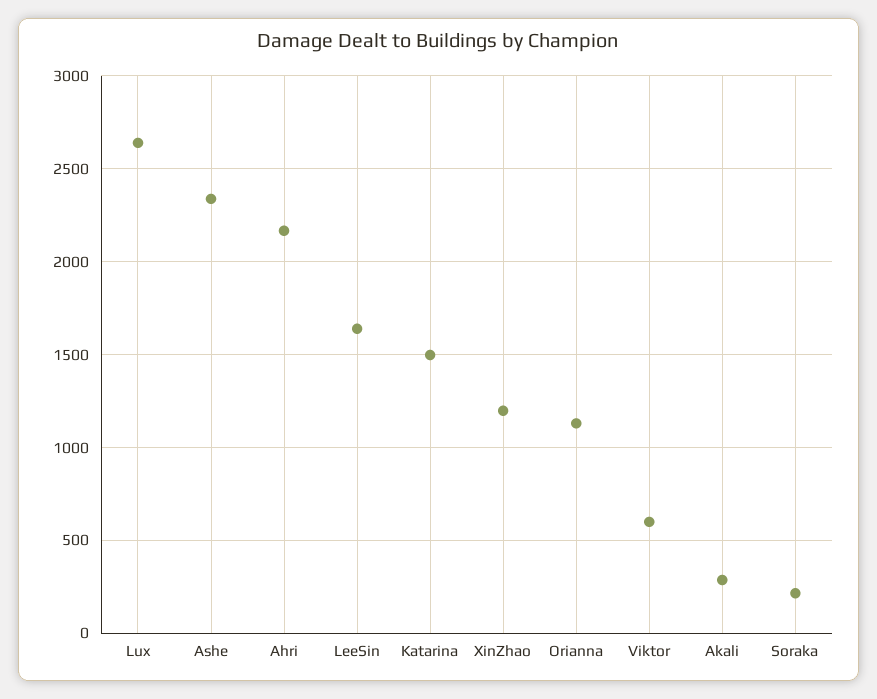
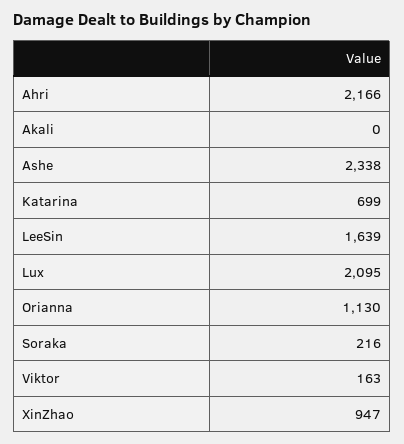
  {
-   "Lux": 2650,
+   "Lux": 2095,
    "Ashe": 2338,
    "Ahri": 2166,
    "LeeSin": 1639,
-   "Katarina": 1500,
+   "Katarina": 699,
-   "XinZhao": 1200,
+   "XinZhao": 947,
    "Orianna": 1130,
-   "Viktor": 600,
+   "Viktor": 163,
-   "Akali": 300,
+   "Akali": 0,
    "Soraka": 216
  }

